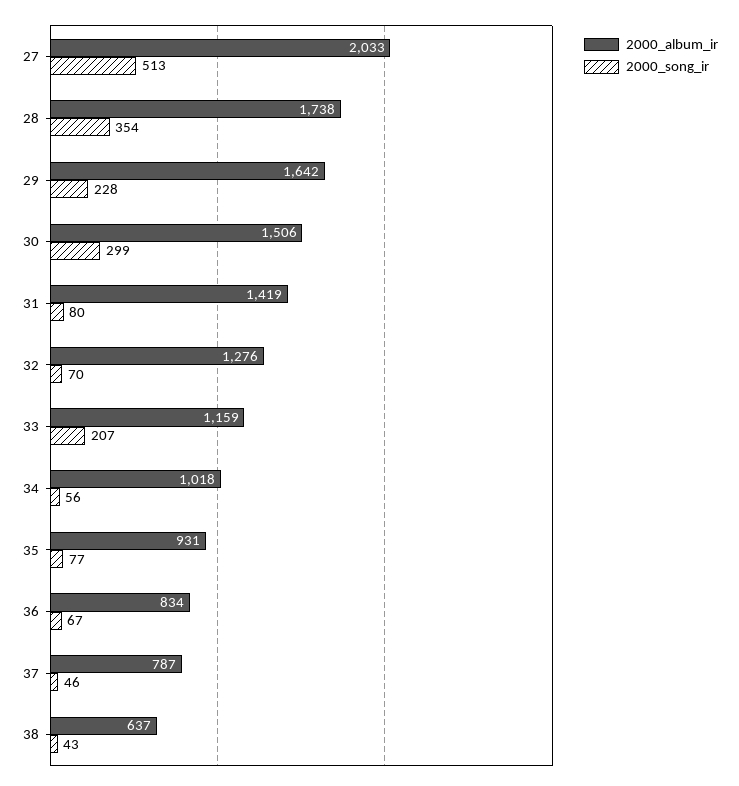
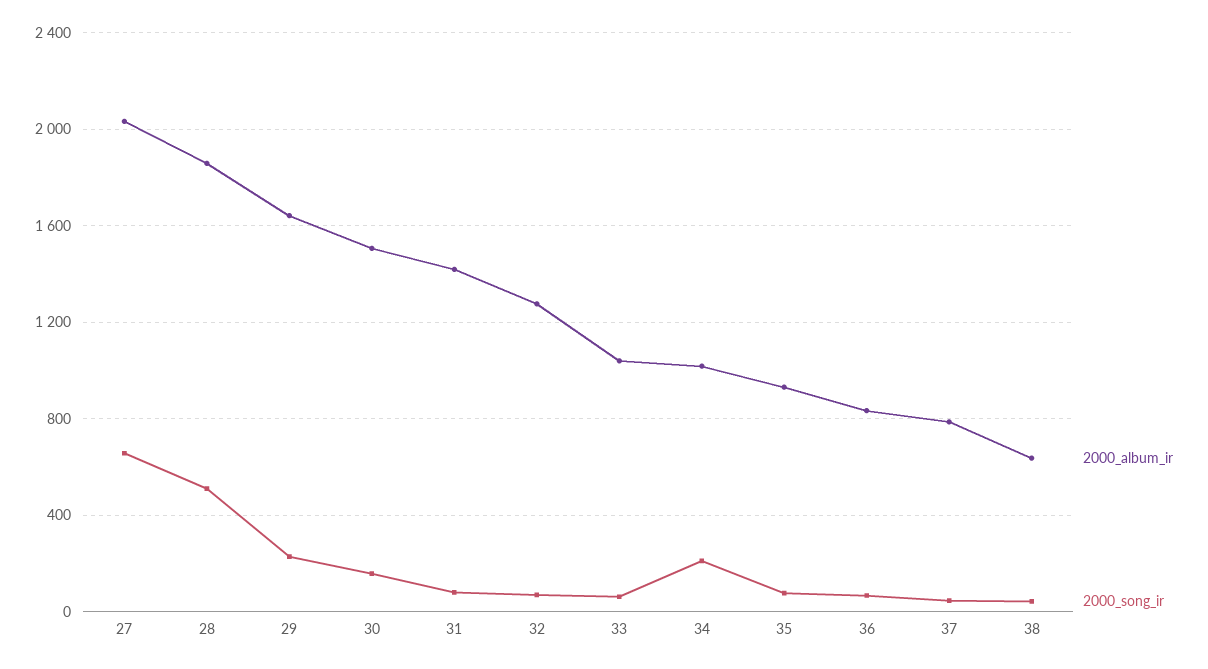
  {
    "2000_album_ir": {
      "27": 2033,
-     "28": 1738,
+     "28": 1850,
      "29": 1642,
      "30": 1506,
      "31": 1419,
      "32": 1276,
-     "33": 1159,
+     "33": 1050,
      "34": 1018,
      "35": 931,
      "36": 834,
      "37": 787,
      "38": 637
    },
    "2000_song_ir": {
-     "27": 513,
+     "27": 650,
-     "28": 354,
+     "28": 500,
      "29": 228,
-     "30": 299,
+     "30": 150,
      "31": 80,
      "32": 70,
-     "33": 207,
+     "33": 50,
-     "34": 56,
+     "34": 200,
      "35": 77,
      "36": 67,
      "37": 46,
      "38": 43
    }
  }

